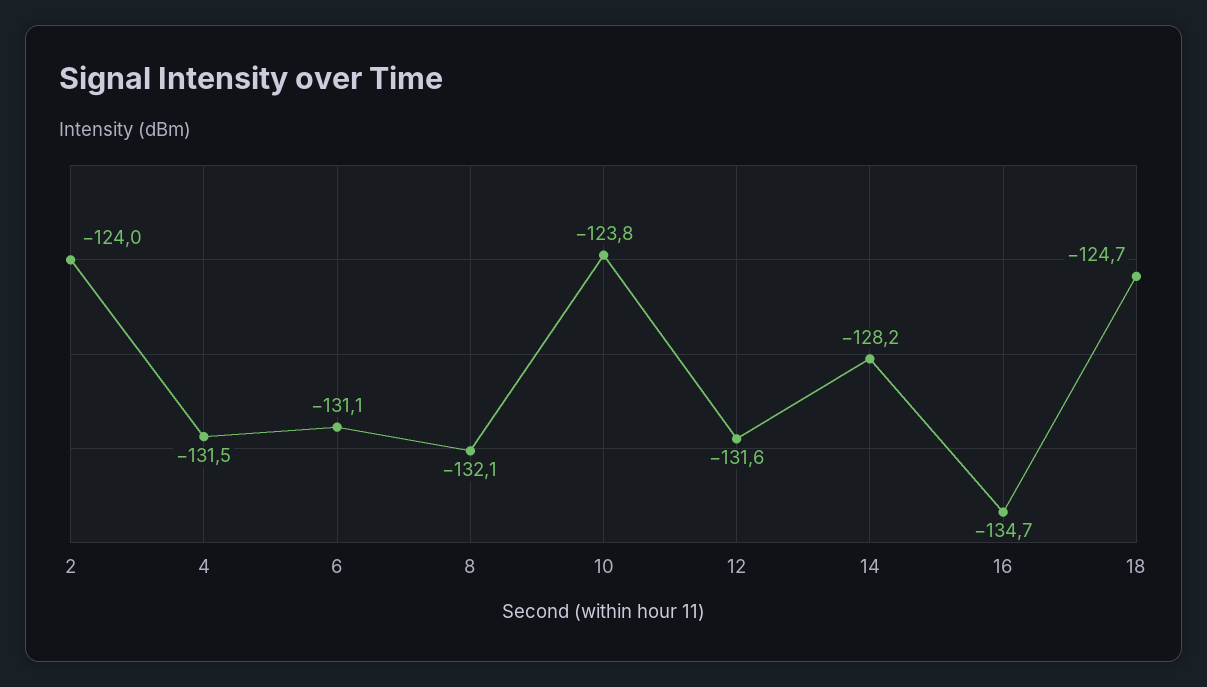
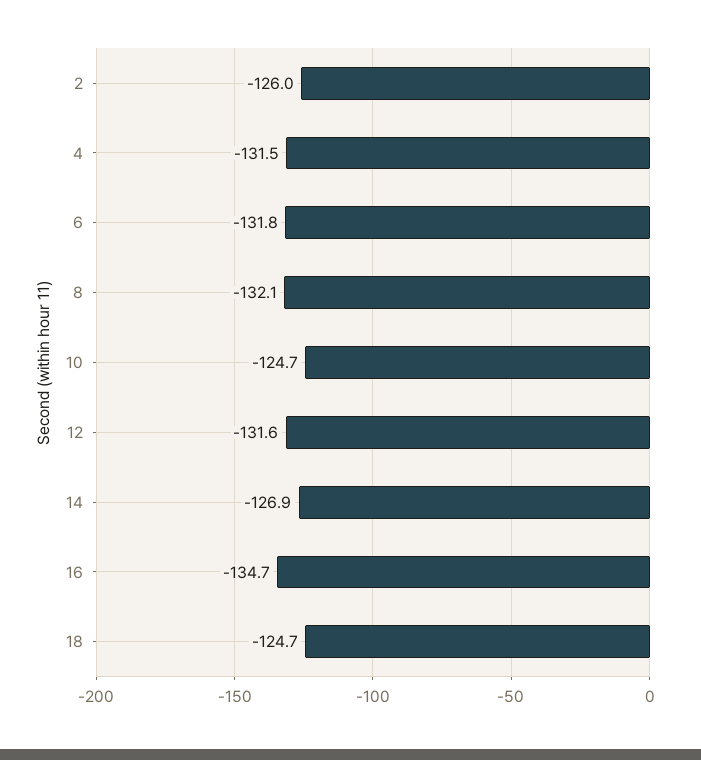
  {
-   "2": -124,
+   "2": -126,
    "4": -131.5,
-   "6": -131.1,
+   "6": -131.8,
    "8": -132.1,
-   "10": -123.8,
+   "10": -124.7,
    "12": -131.6,
-   "14": -128.2,
+   "14": -126.9,
    "16": -134.7,
    "18": -124.7
  }

